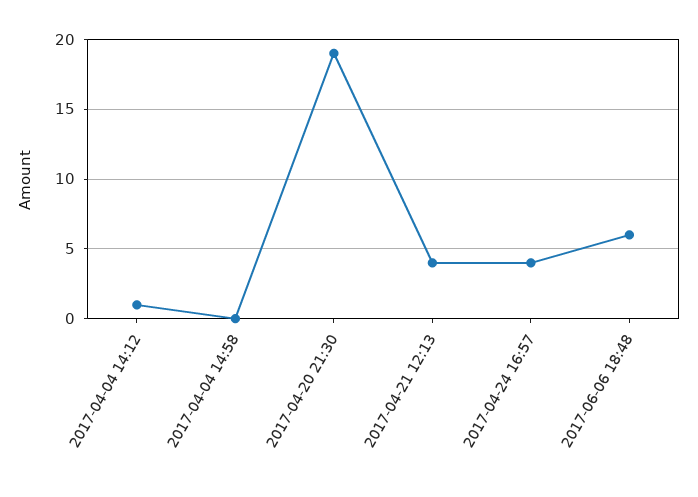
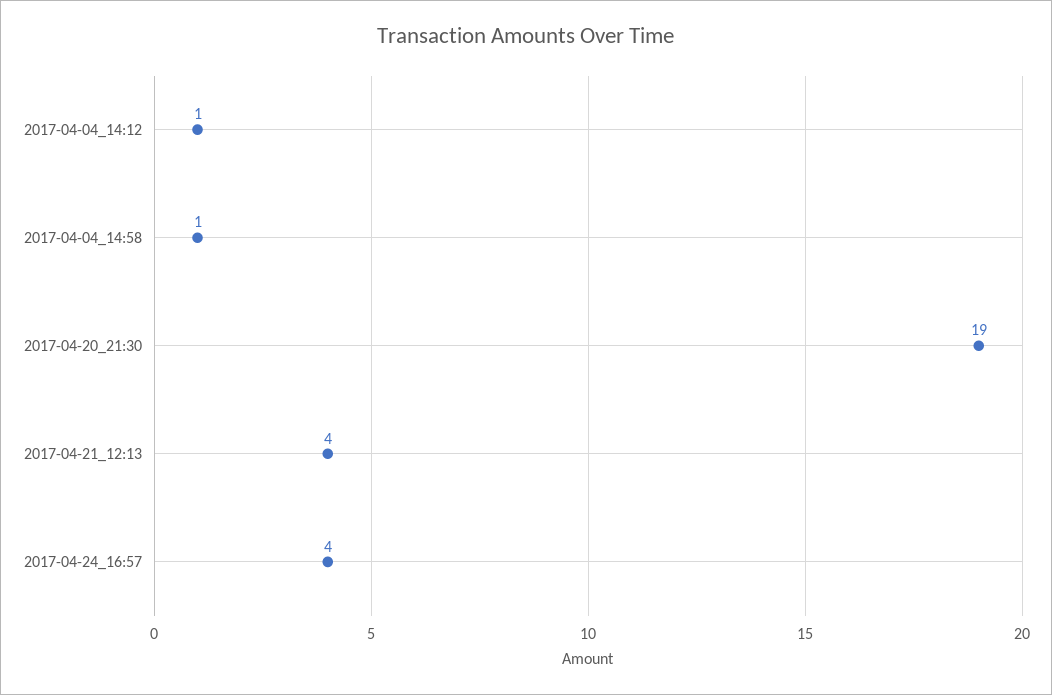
  {
    "2017-04-04 14:12": 1,
-   "2017-04-04 14:58": 0,
+   "2017-04-04 14:58": 1,
    "2017-04-20 21:30": 19,
    "2017-04-21 12:13": 4,
-   "2017-04-24 16:57": 4,
+   "2017-04-24 16:57": 4
-   "2017-06-06 18:48": 6
  }

